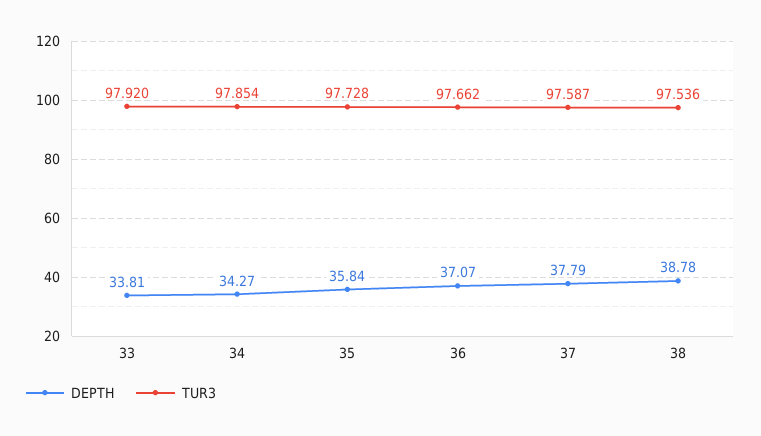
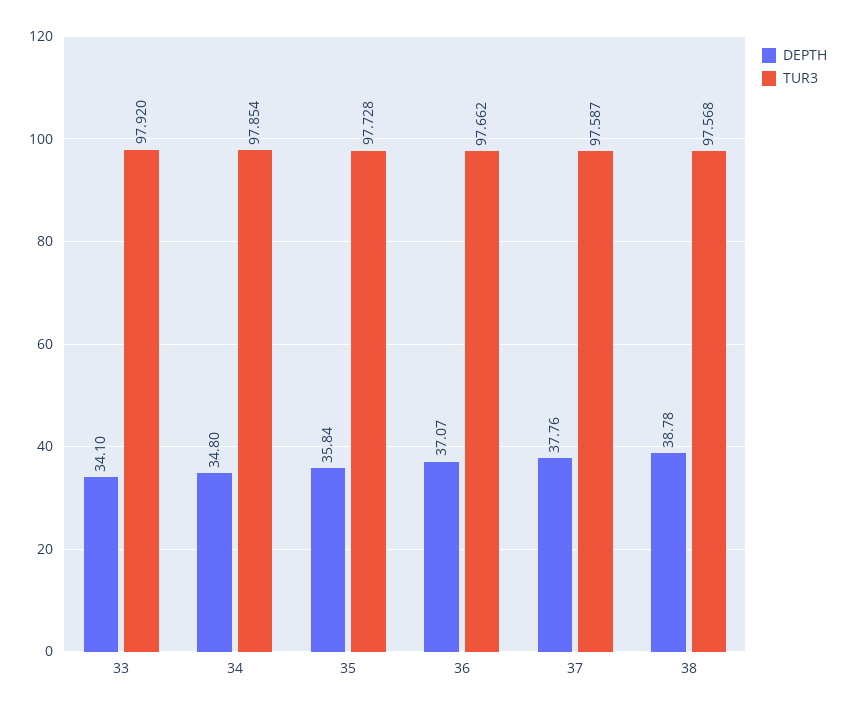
  {
    "DEPTH": {
-     "33": 33.81,
+     "33": 34.1,
-     "34": 34.27,
+     "34": 34.8,
      "35": 35.84,
      "36": 37.07,
-     "37": 37.79,
+     "37": 37.76,
      "38": 38.78
    },
    "TUR3": {
      "33": 97.92,
      "34": 97.854,
      "35": 97.728,
      "36": 97.662,
      "37": 97.587,
-     "38": 97.536
+     "38": 97.568
    }
  }

